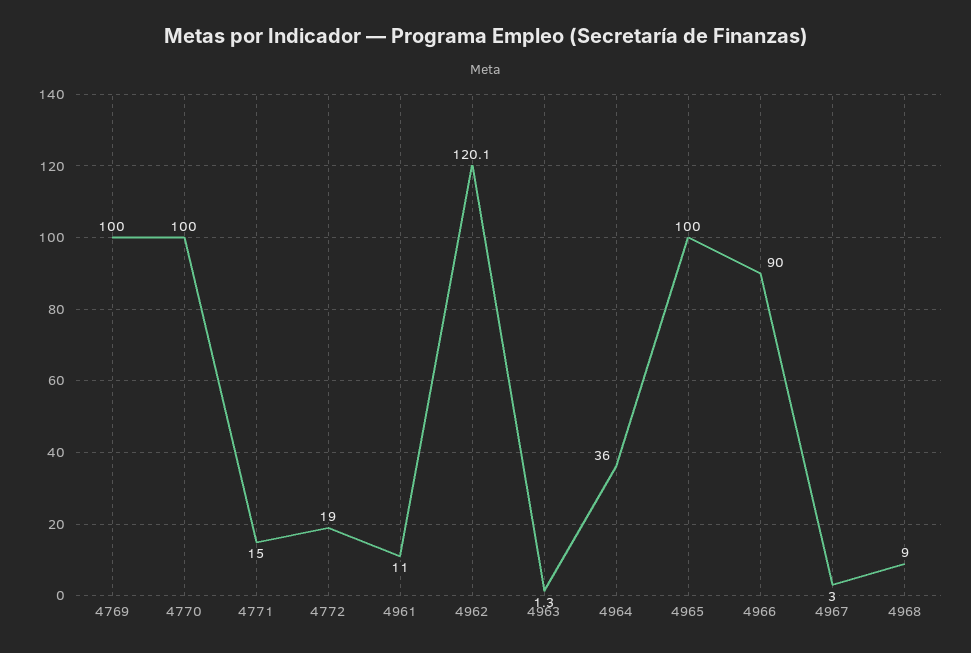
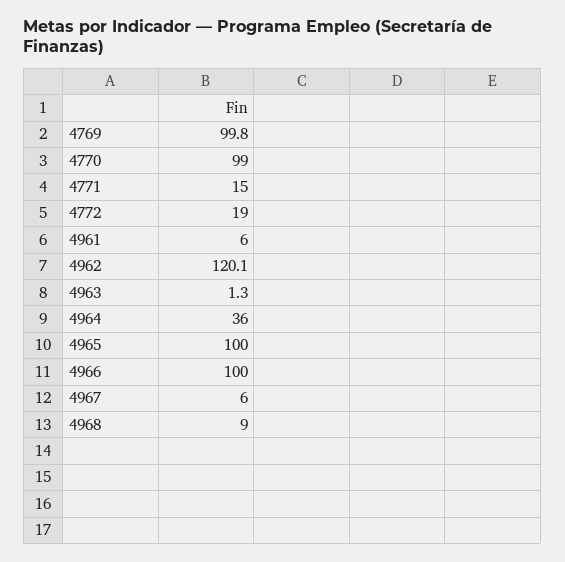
  {
-   "4769": 100,
+   "4769": 99.8,
-   "4770": 100,
+   "4770": 99,
    "4771": 15,
    "4772": 19,
-   "4961": 11,
+   "4961": 6,
    "4962": 120.1,
    "4963": 1.3,
    "4964": 36,
    "4965": 100,
-   "4966": 90,
+   "4966": 100,
-   "4967": 3,
+   "4967": 6,
    "4968": 9
  }

